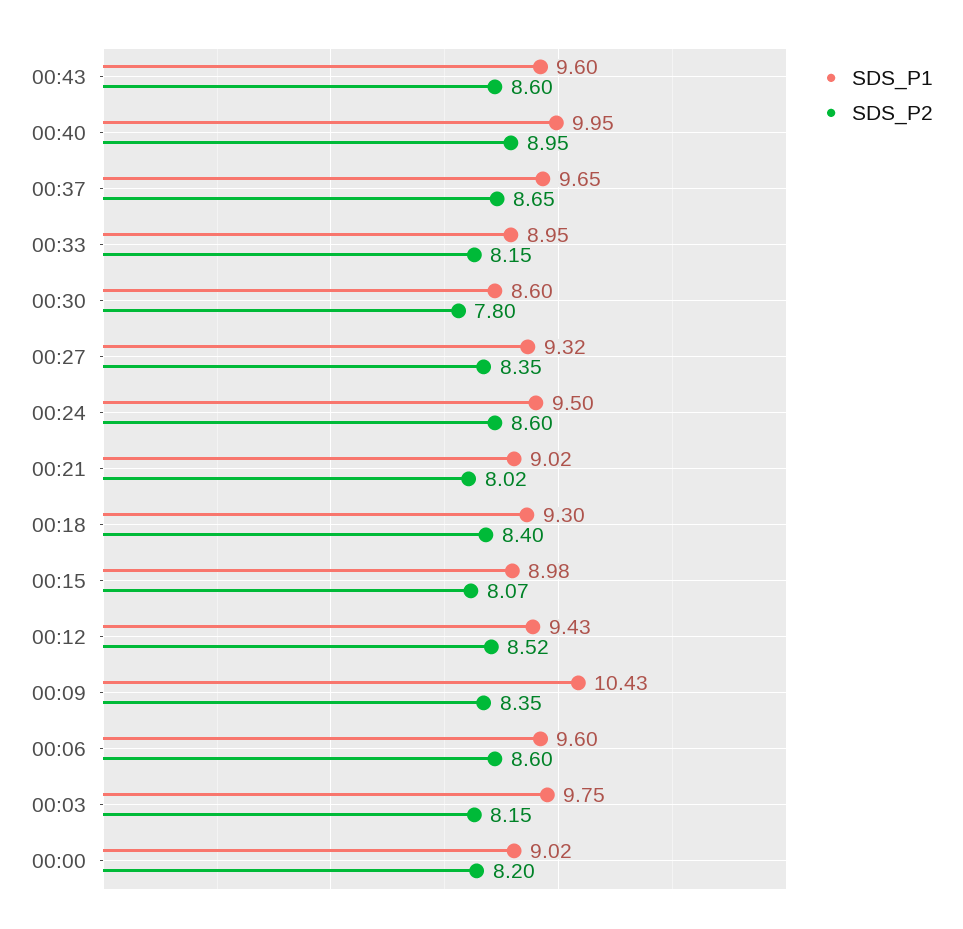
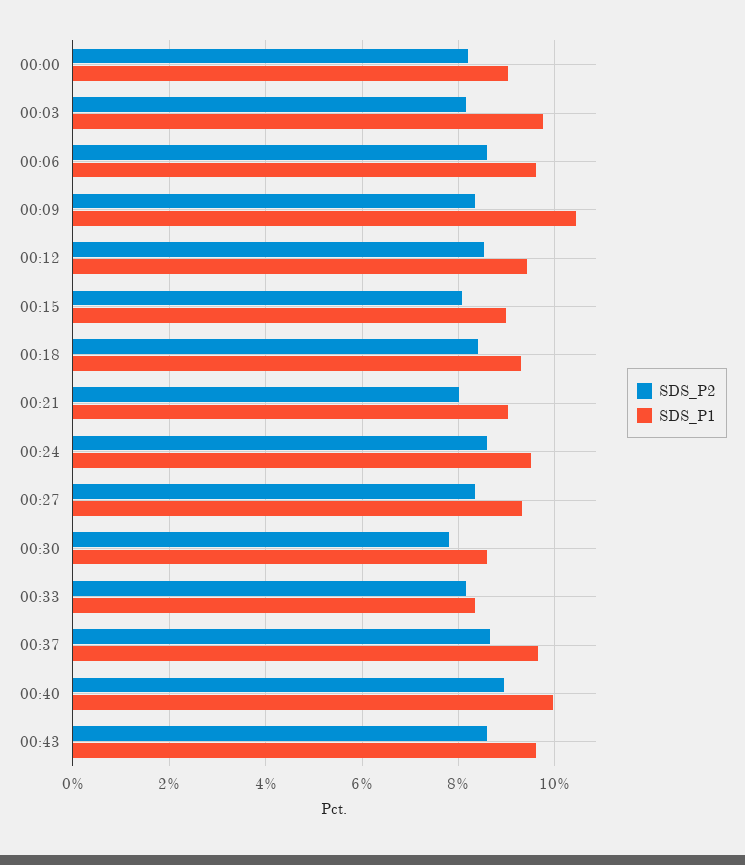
  {
    "SDS_P1": {
      "00:43": 9.6,
      "00:40": 9.95,
      "00:37": 9.65,
-     "00:33": 8.95,
+     "00:33": 8.4,
      "00:30": 8.6,
      "00:27": 9.32,
      "00:24": 9.5,
      "00:21": 9.02,
      "00:18": 9.3,
      "00:15": 8.98,
      "00:12": 9.43,
      "00:09": 10.43,
      "00:06": 9.6,
      "00:03": 9.75,
      "00:00": 9.02
    },
    "SDS_P2": {
      "00:43": 8.6,
      "00:40": 8.95,
      "00:37": 8.65,
      "00:33": 8.15,
      "00:30": 7.8,
      "00:27": 8.35,
      "00:24": 8.6,
      "00:21": 8.02,
      "00:18": 8.4,
      "00:15": 8.07,
      "00:12": 8.52,
      "00:09": 8.35,
      "00:06": 8.6,
      "00:03": 8.15,
      "00:00": 8.2
    }
  }

